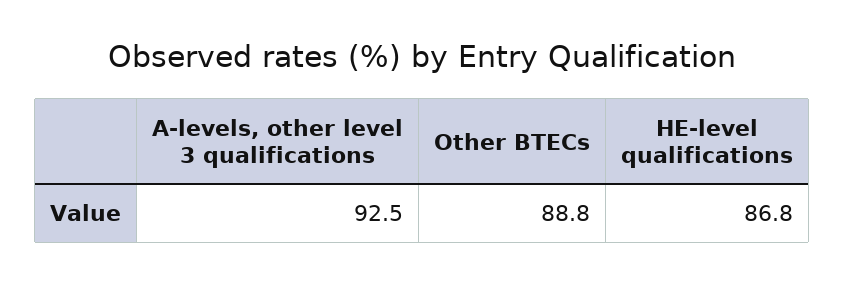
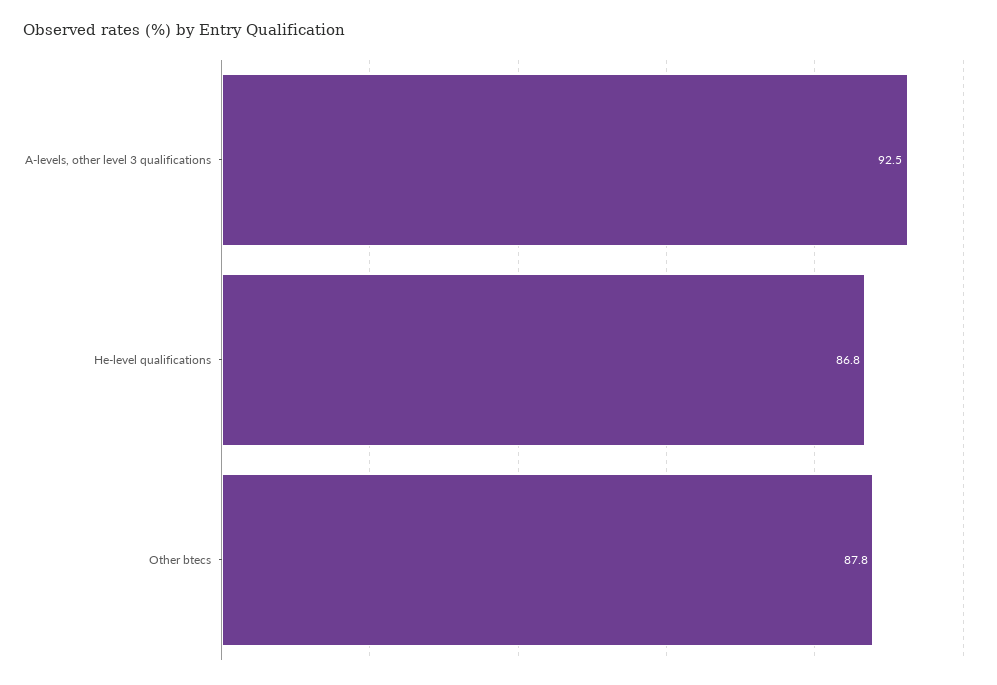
  {
    "A-levels, other level 3 qualifications": 92.5,
-   "Other BTECs": 88.8,
+   "Other BTECs": 87.8,
    "HE-level qualifications": 86.8
  }

